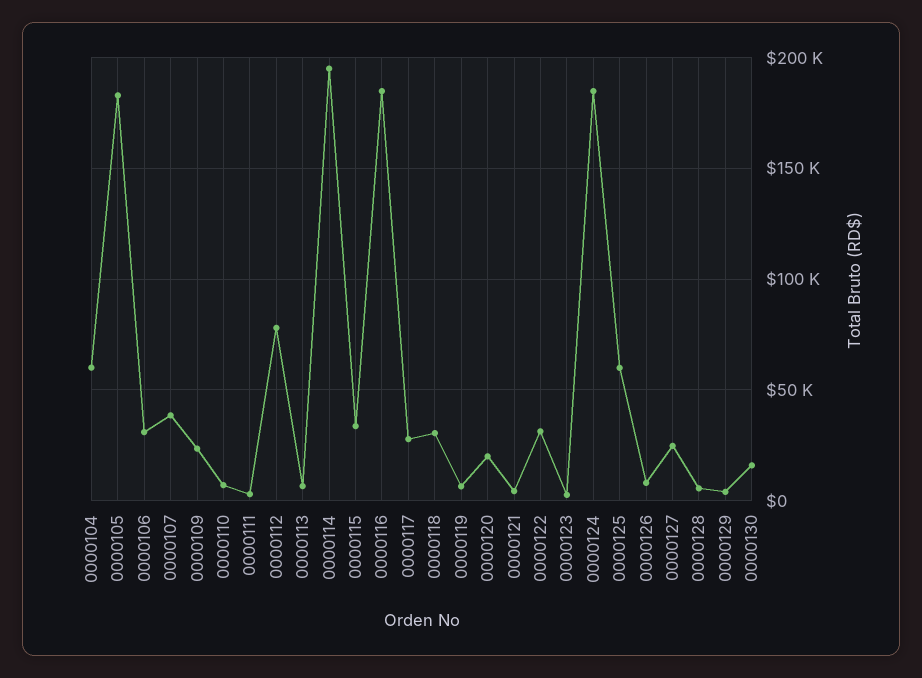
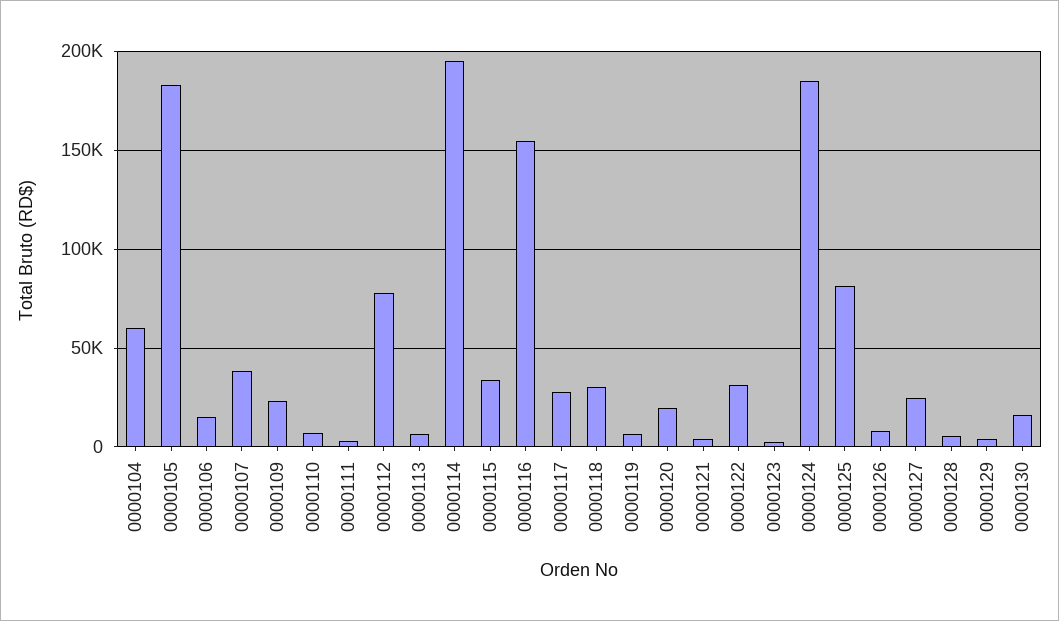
  {
    "0000104": 60000,
    "0000105": 185000,
-   "0000106": 30000,
+   "0000106": 15000,
    "0000107": 40000,
    "0000109": 25000,
    "0000110": 5000,
    "0000111": 5000,
    "0000112": 80000,
    "0000113": 5000,
    "0000114": 195000,
    "0000115": 35000,
-   "0000116": 185000,
+   "0000116": 155000,
    "0000117": 30000,
    "0000118": 30000,
    "0000119": 5000,
    "0000120": 20000,
    "0000121": 5000,
    "0000122": 30000,
    "0000123": 5000,
    "0000124": 185000,
-   "0000125": 60000,
+   "0000125": 80000,
    "0000126": 10000,
    "0000127": 25000,
    "0000128": 5000,
    "0000129": 5000,
    "0000130": 15000
  }

